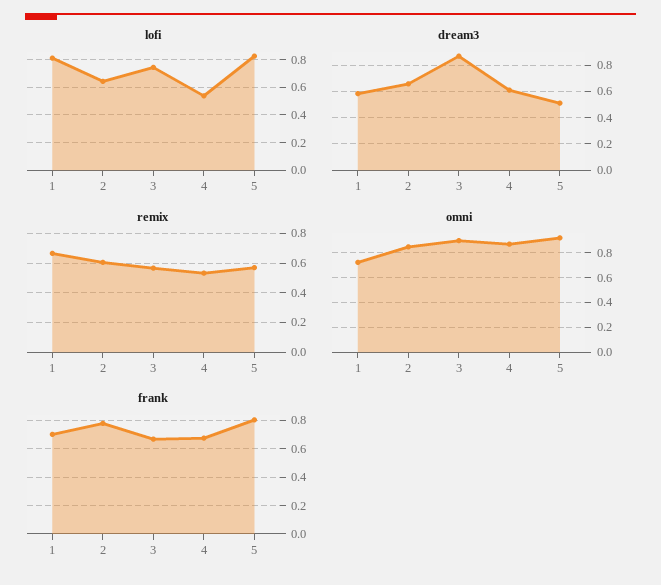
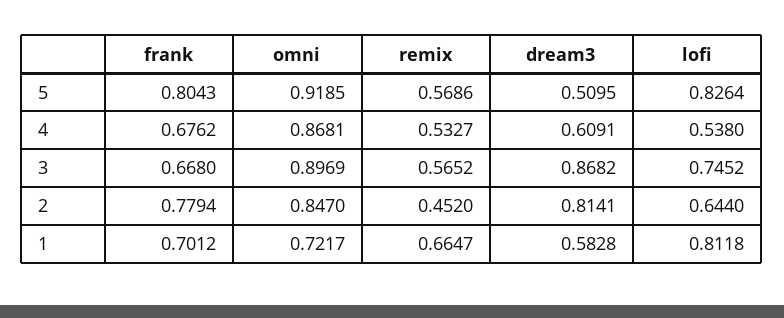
  {
    "lofi": {
      "1": 0.8118,
      "2": 0.644,
      "3": 0.7452,
      "4": 0.538,
      "5": 0.8264
    },
    "dream3": {
      "1": 0.5828,
-     "2": 0.65,
+     "2": 0.8141,
      "3": 0.8682,
      "4": 0.6091,
      "5": 0.5095
    },
    "remix": {
      "1": 0.6647,
-     "2": 0.6,
+     "2": 0.452,
      "3": 0.5652,
      "4": 0.5327,
      "5": 0.5686
    },
    "omni": {
      "1": 0.7217,
      "2": 0.847,
      "3": 0.8969,
      "4": 0.8681,
      "5": 0.9185
    },
    "frank": {
      "1": 0.7012,
      "2": 0.7794,
      "3": 0.668,
      "4": 0.6762,
      "5": 0.8043
    }
  }

